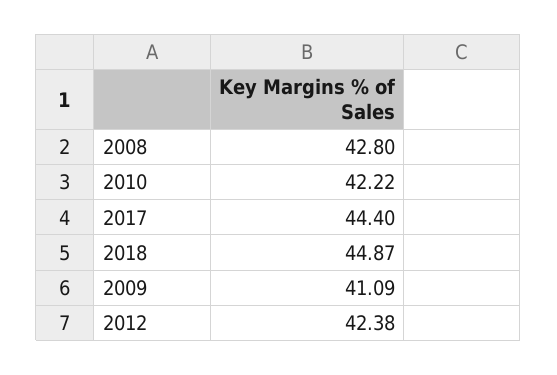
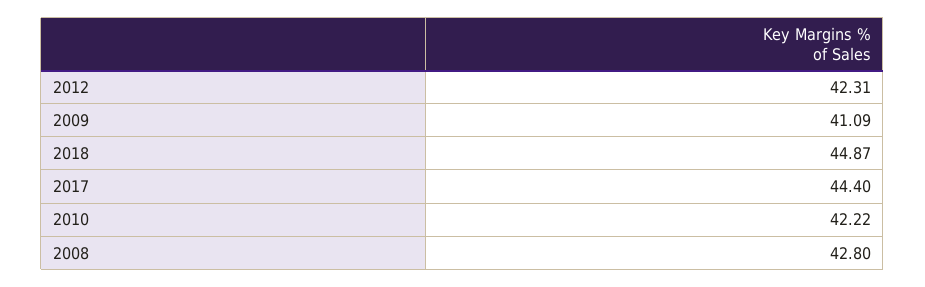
  {
    "2008": 42.8,
    "2010": 42.22,
    "2017": 44.4,
    "2018": 44.87,
    "2009": 41.09,
-   "2012": 42.38
+   "2012": 42.31
  }

